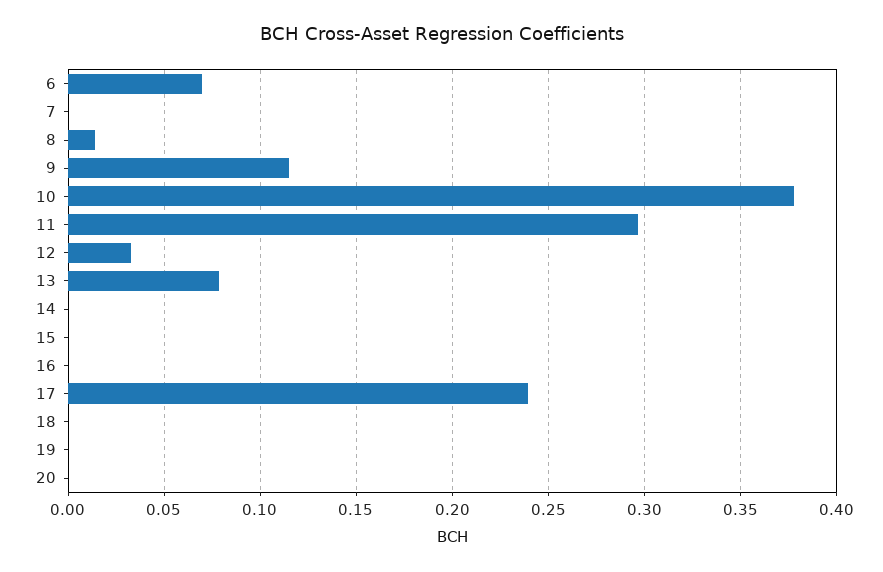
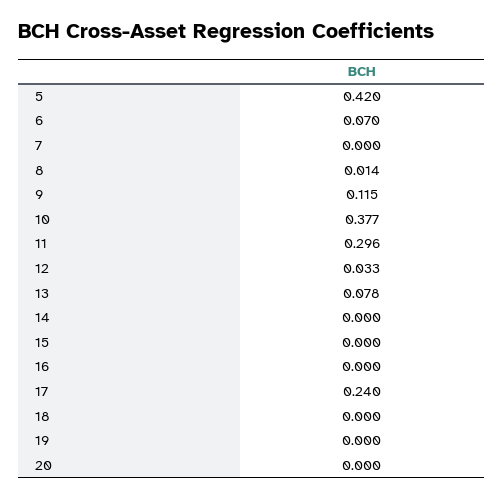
  {
    "6": 0.07,
    "7": 0,
    "8": 0.014,
    "9": 0.115,
    "10": 0.377,
    "11": 0.296,
    "12": 0.033,
    "13": 0.078,
    "14": 0,
    "15": 0,
    "16": 0,
    "17": 0.24,
    "18": 0,
    "19": 0,
-   "20": 0
+   "20": 0,
+   "5": 0.42
  }

